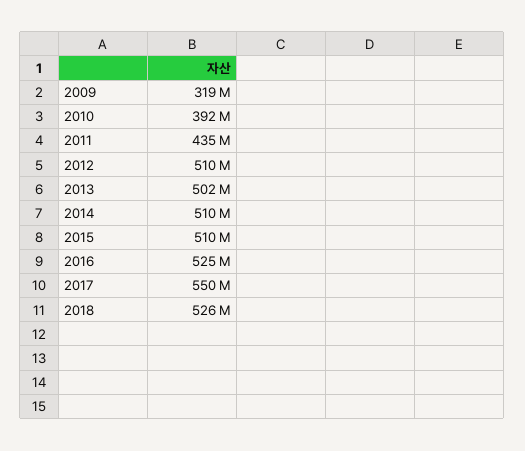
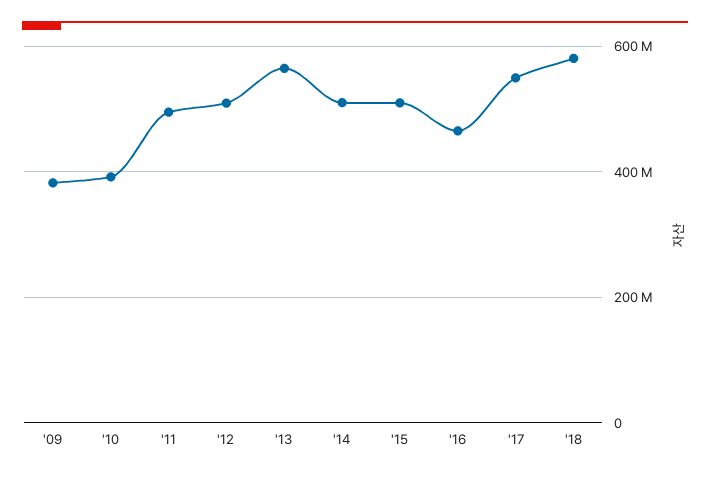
  {
-   "2009": 319000000,
+   "2009": 380000000,
    "2010": 392000000,
-   "2011": 435000000,
+   "2011": 500000000,
    "2012": 510000000,
-   "2013": 502000000,
+   "2013": 560000000,
    "2014": 510000000,
    "2015": 510000000,
-   "2016": 525000000,
+   "2016": 460000000,
    "2017": 550000000,
-   "2018": 526000000
+   "2018": 580000000
  }

